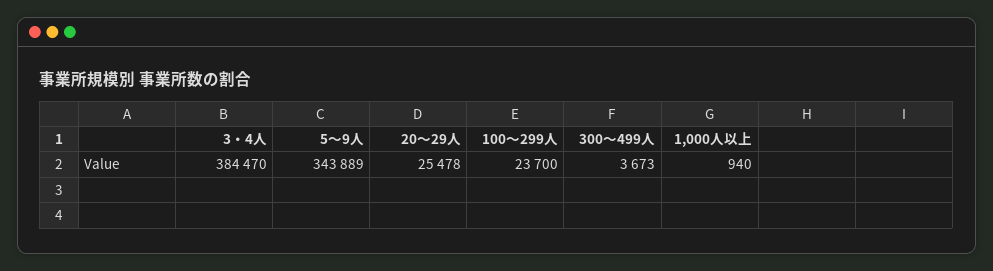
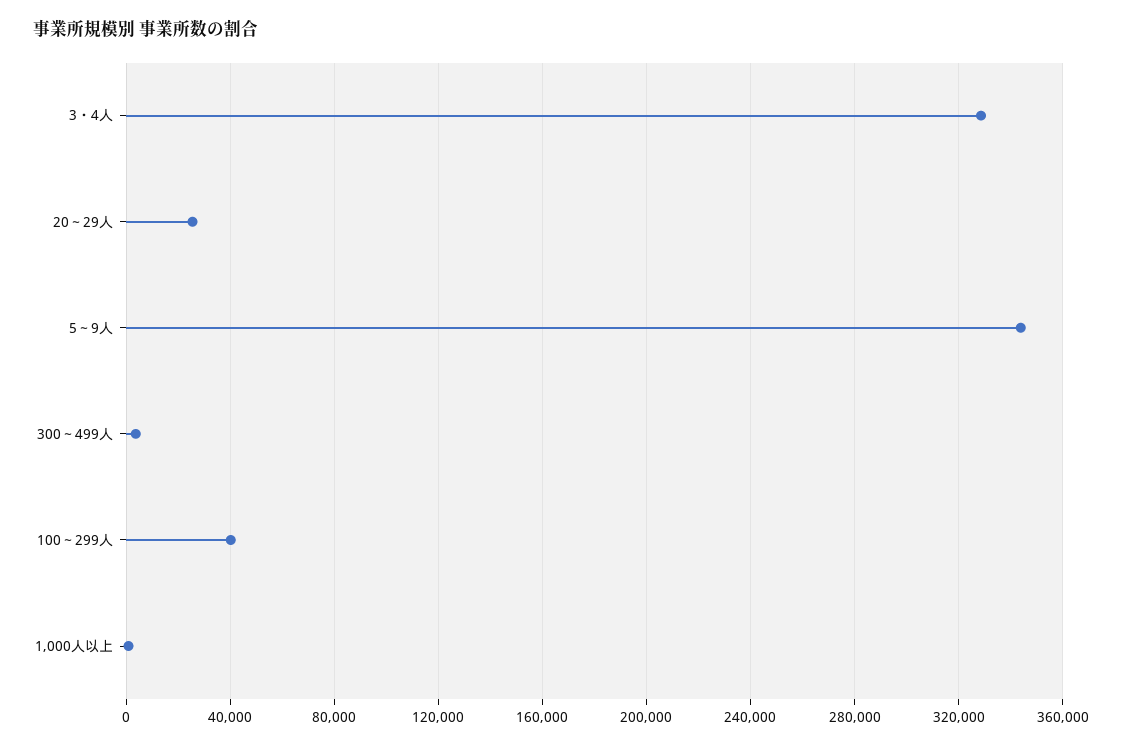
  {
-   "3・4人": 384470,
+   "3・4人": 330000,
    "5～9人": 343889,
    "20～29人": 25478,
-   "100～299人": 23700,
+   "100～299人": 40000,
    "300～499人": 3673,
    "1,000人以上": 940
  }

